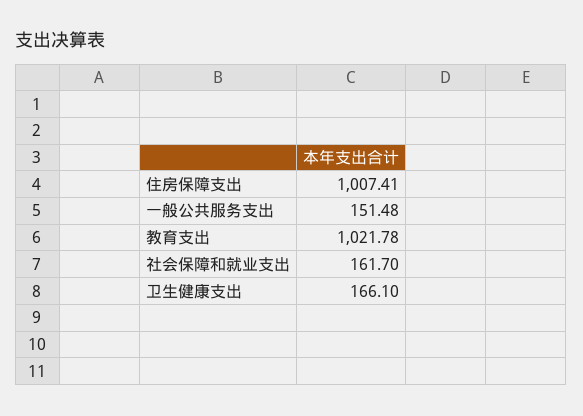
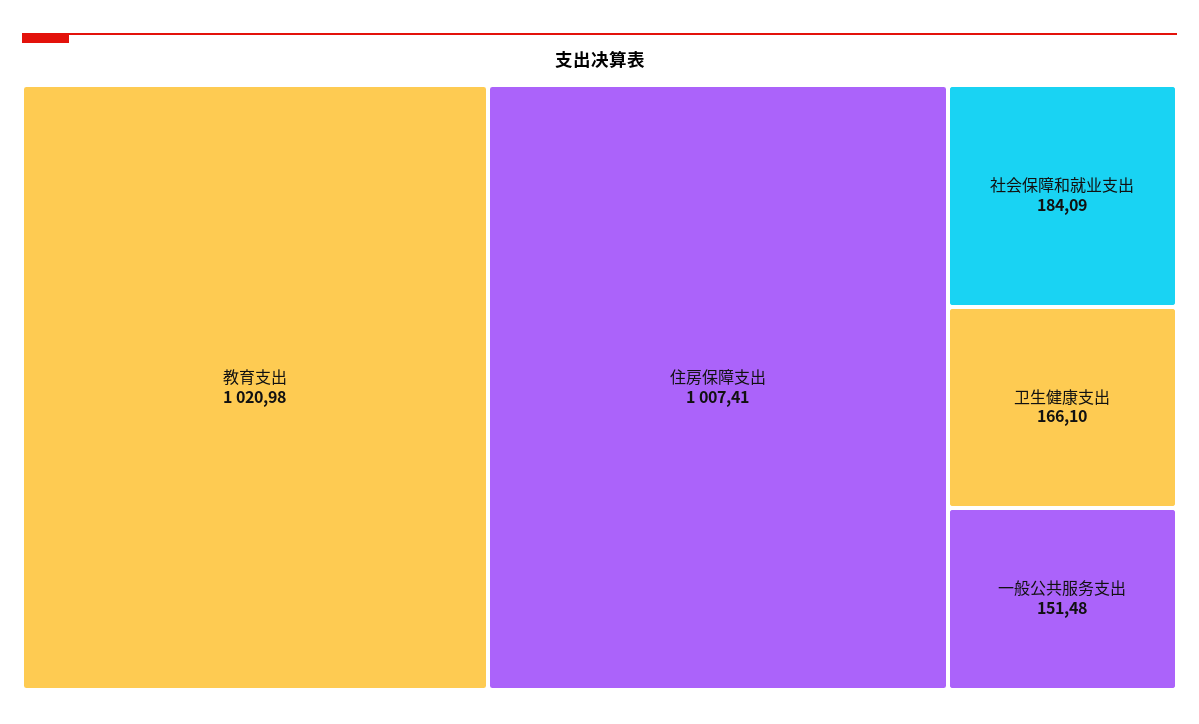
  {
    "住房保障支出": 1007.41,
    "一般公共服务支出": 151.48,
-   "教育支出": 1021.78,
+   "教育支出": 1020.98,
-   "社会保障和就业支出": 161.7,
+   "社会保障和就业支出": 184.09,
    "卫生健康支出": 166.1
  }

